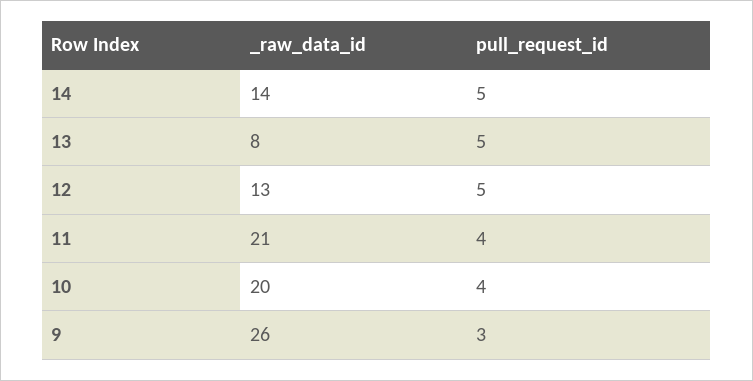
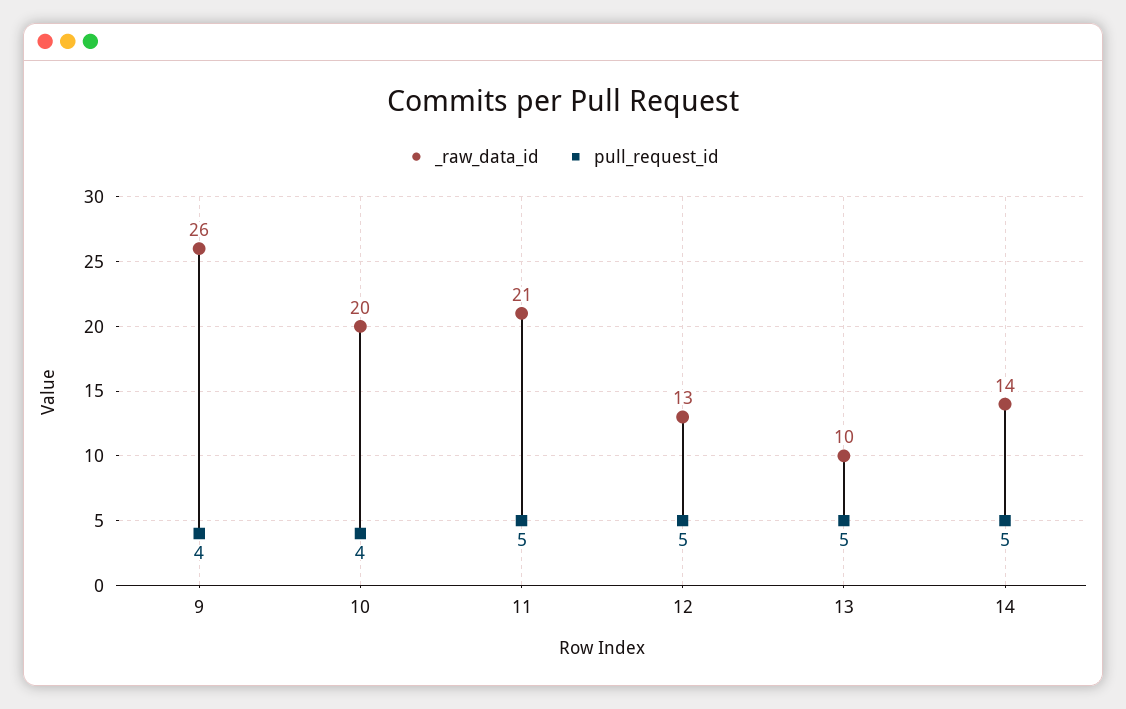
  {
    "_raw_data_id": {
      "14": 14,
-     "13": 8,
+     "13": 10,
      "12": 13,
      "11": 21,
      "10": 20,
      "9": 26
    },
    "pull_request_id": {
      "14": 5,
      "13": 5,
      "12": 5,
-     "11": 4,
+     "11": 5,
      "10": 4,
-     "9": 3
+     "9": 4
    }
  }

